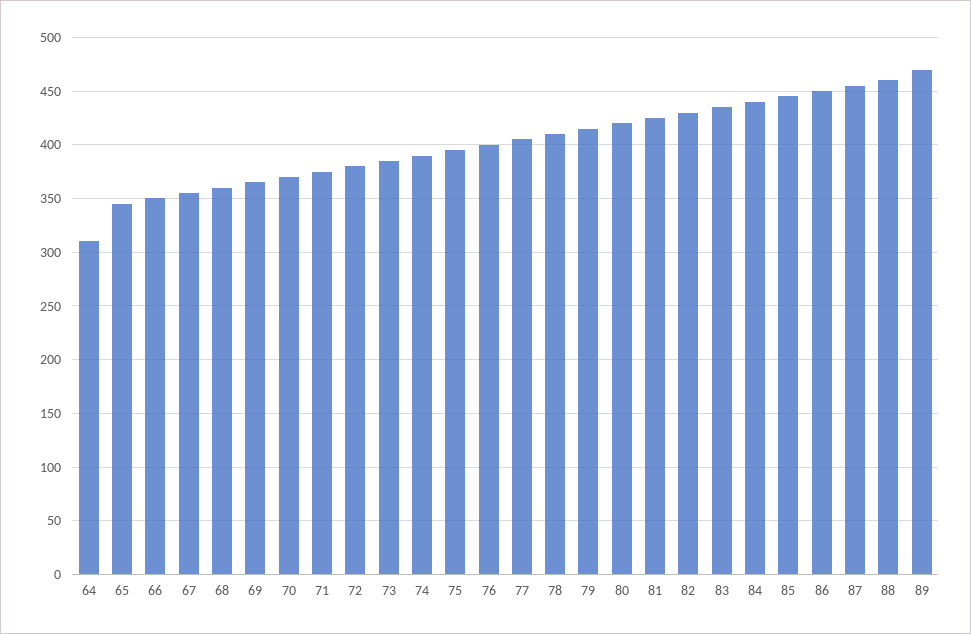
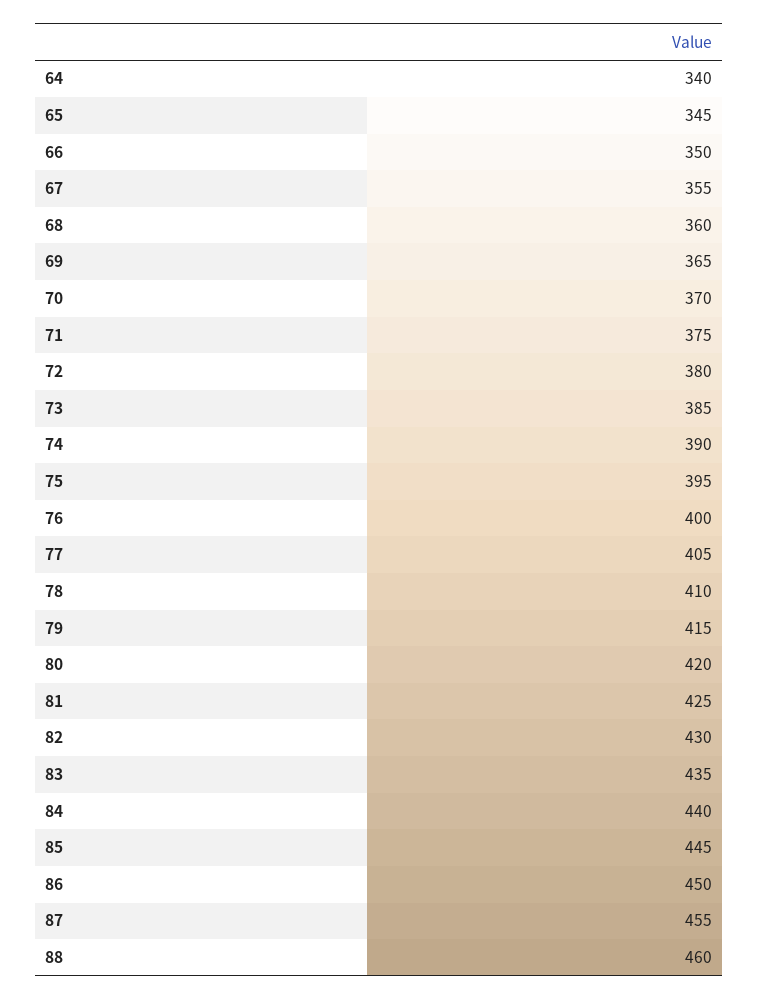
  {
-   "64": 310,
+   "64": 340,
    "65": 345,
    "66": 350,
    "67": 355,
    "68": 360,
    "69": 365,
    "70": 370,
    "71": 375,
    "72": 380,
    "73": 385,
    "74": 390,
    "75": 395,
    "76": 400,
    "77": 405,
    "78": 410,
    "79": 415,
    "80": 420,
    "81": 425,
    "82": 430,
    "83": 435,
    "84": 440,
    "85": 445,
    "86": 450,
    "87": 455,
-   "88": 460,
+   "88": 460
-   "89": 470
  }

